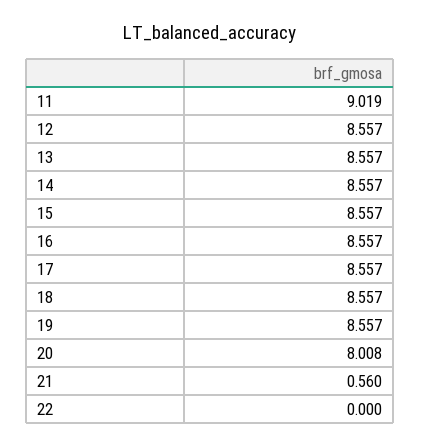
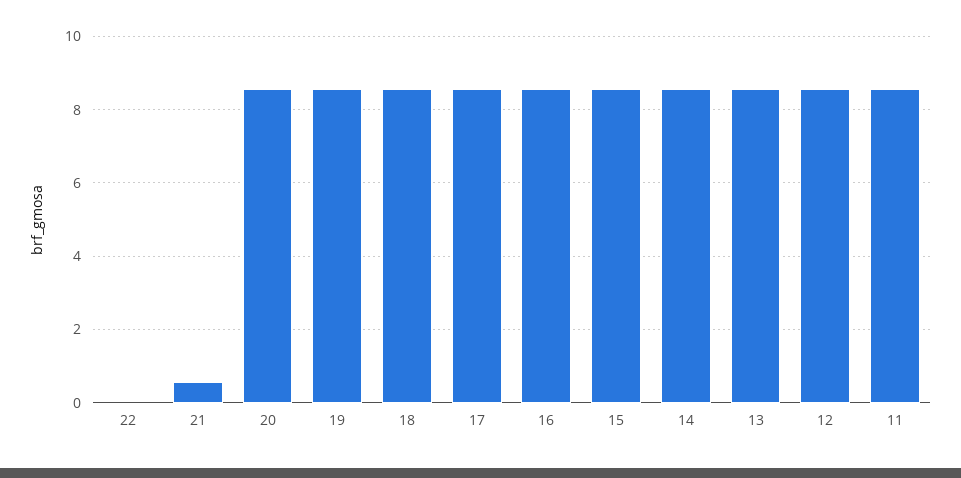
  {
-   "11": 9.019,
+   "11": 8.6,
    "12": 8.557,
    "13": 8.557,
    "14": 8.557,
    "15": 8.557,
    "16": 8.557,
    "17": 8.557,
    "18": 8.557,
    "19": 8.557,
-   "20": 8.008,
+   "20": 8.6,
    "21": 0.56,
    "22": 0
  }

